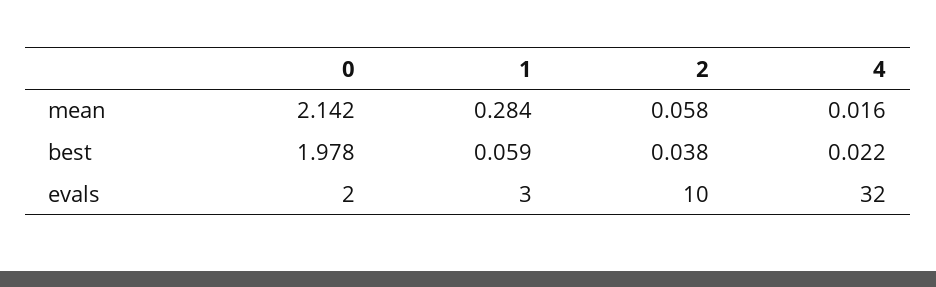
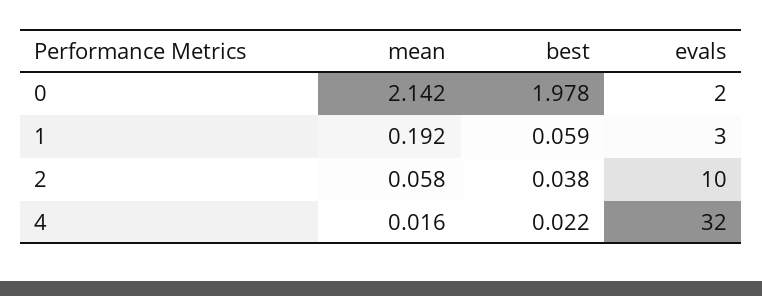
  {
    "0": {
      "mean": 2.142,
      "best": 1.978,
      "evals": 2
    },
    "1": {
-     "mean": 0.284,
+     "mean": 0.192,
      "best": 0.059,
      "evals": 3
    },
    "2": {
      "mean": 0.058,
      "best": 0.038,
      "evals": 10
    },
    "4": {
      "mean": 0.016,
      "best": 0.022,
      "evals": 32
    }
  }

